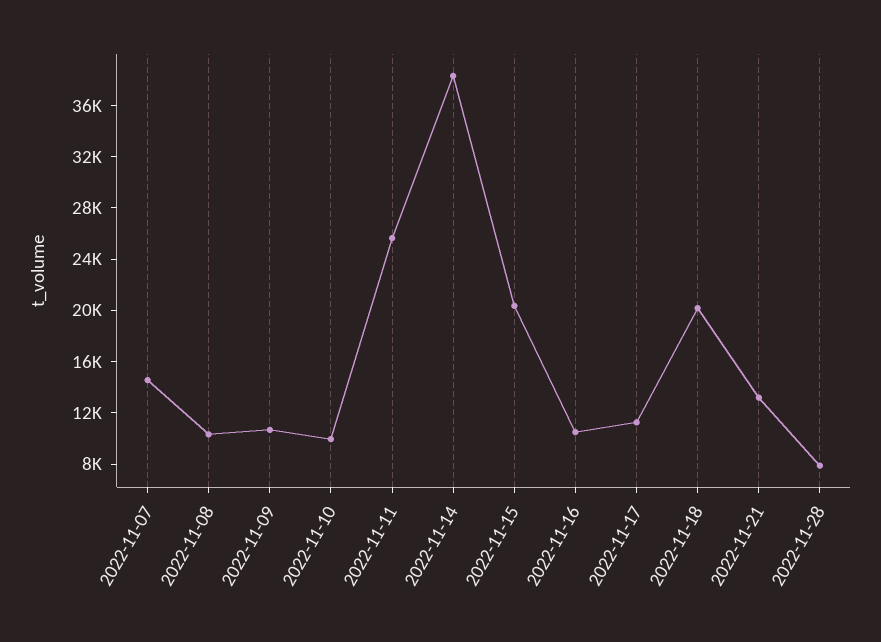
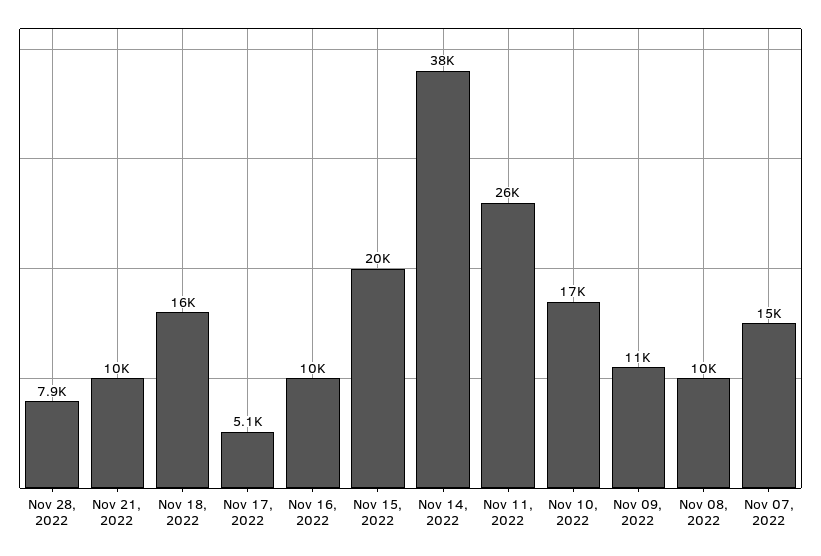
  {
    "2022-11-07": 15000,
    "2022-11-08": 10000,
    "2022-11-09": 11000,
-   "2022-11-10": 10000,
+   "2022-11-10": 17000,
    "2022-11-11": 26000,
    "2022-11-14": 38000,
    "2022-11-15": 20000,
    "2022-11-16": 10000,
-   "2022-11-17": 11000,
+   "2022-11-17": 5100,
-   "2022-11-18": 20000,
+   "2022-11-18": 16000,
-   "2022-11-21": 13000,
+   "2022-11-21": 10000,
    "2022-11-28": 7900
  }

